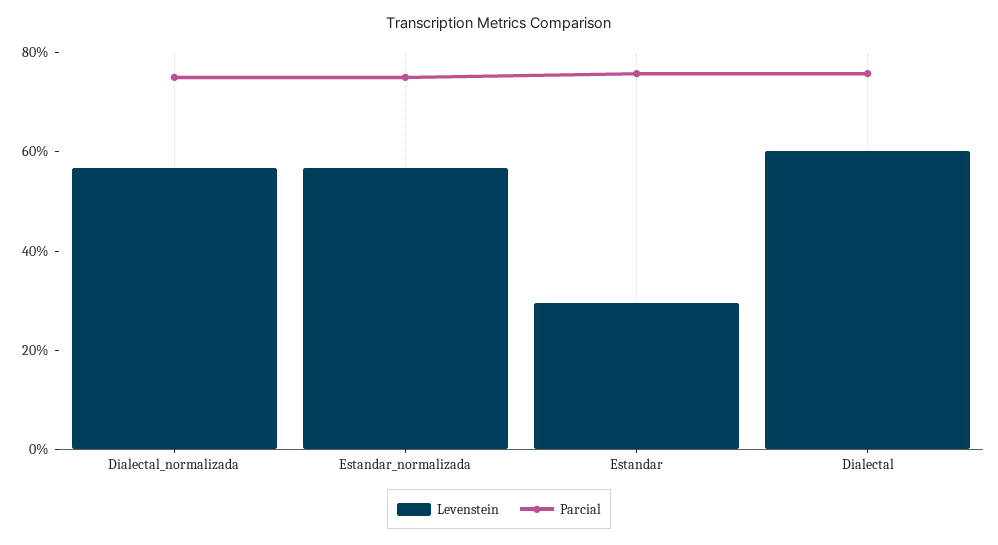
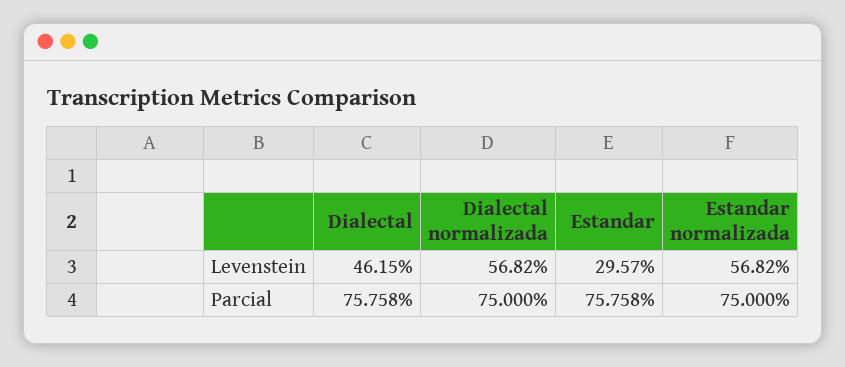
  {
    "Levenstein": {
      "Dialectal_normalizada": 56.82,
      "Estandar_normalizada": 56.82,
      "Estandar": 29.57,
-     "Dialectal": 60
+     "Dialectal": 46.15
    },
    "Parcial": {
      "Dialectal_normalizada": 75,
      "Estandar_normalizada": 75,
      "Estandar": 75.758,
      "Dialectal": 75.758
    }
  }

